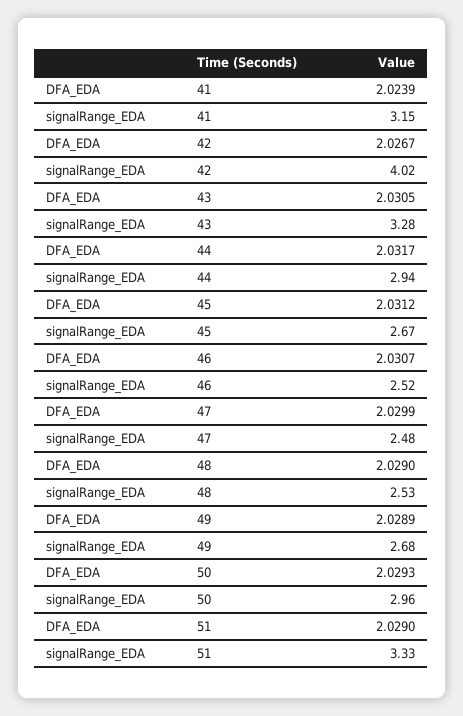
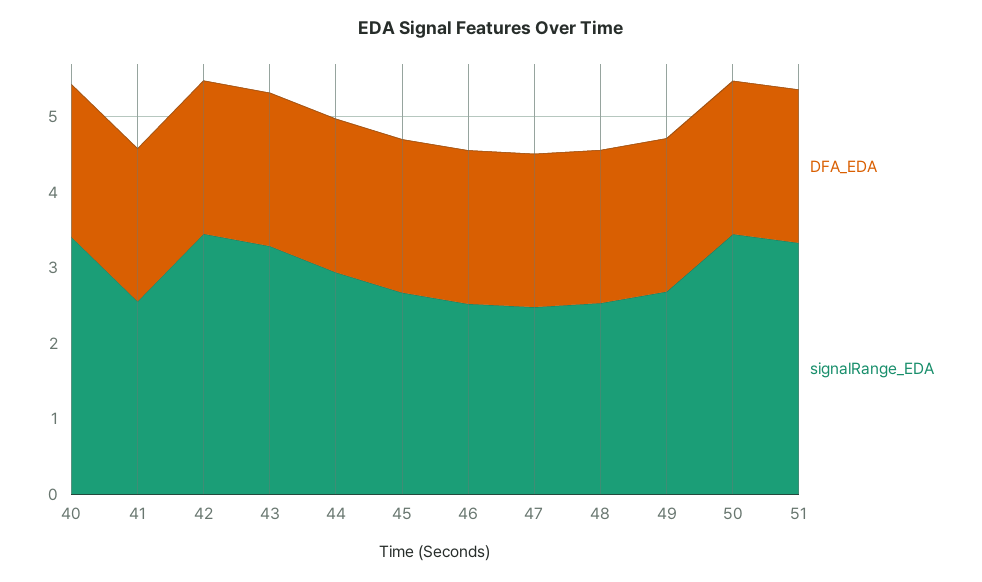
  {
    "DFA_EDA": {
      "41": 2.0239,
      "42": 2.0267,
      "43": 2.0305,
      "44": 2.0317,
      "45": 2.0312,
      "46": 2.0307,
      "47": 2.0299,
      "48": 2.029,
      "49": 2.0289,
      "50": 2.0293,
-     "51": 2.029
+     "51": 2.029,
+     "40": 2
    },
    "signalRange_EDA": {
-     "41": 3.15,
+     "41": 2.6,
-     "42": 4.02,
+     "42": 3.4,
      "43": 3.28,
      "44": 2.94,
      "45": 2.67,
      "46": 2.52,
      "47": 2.48,
      "48": 2.53,
      "49": 2.68,
-     "50": 2.96,
+     "50": 3.4,
-     "51": 3.33
+     "51": 3.33,
+     "40": 3.4
    }
  }

